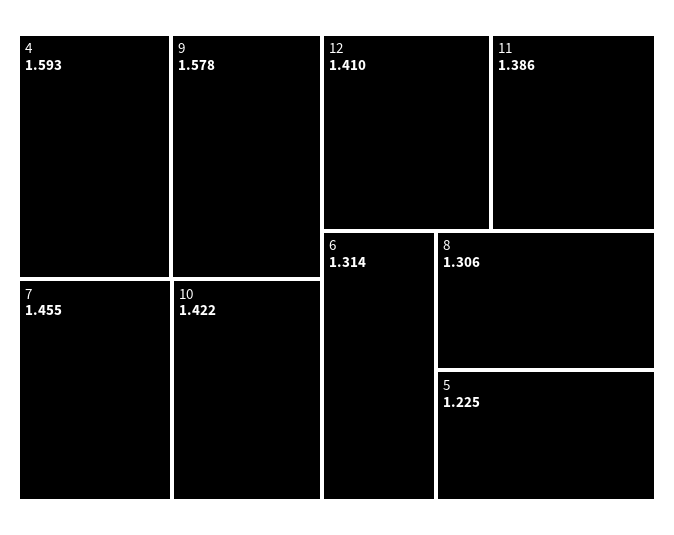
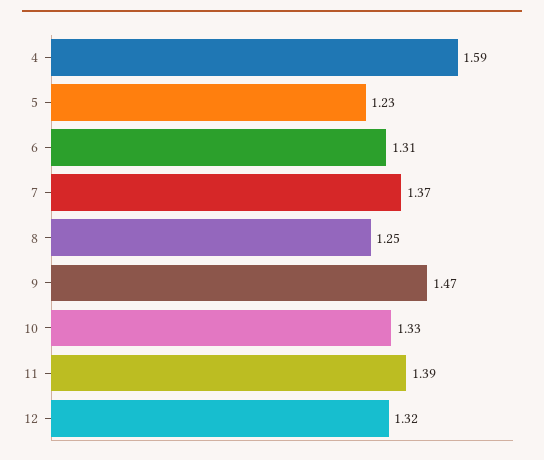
  {
    "4": 1.593,
-   "9": 1.578,
+   "9": 1.47,
-   "7": 1.455,
+   "7": 1.37,
-   "10": 1.422,
+   "10": 1.33,
-   "12": 1.41,
+   "12": 1.32,
    "11": 1.386,
    "6": 1.314,
-   "8": 1.306,
+   "8": 1.25,
    "5": 1.225
  }

